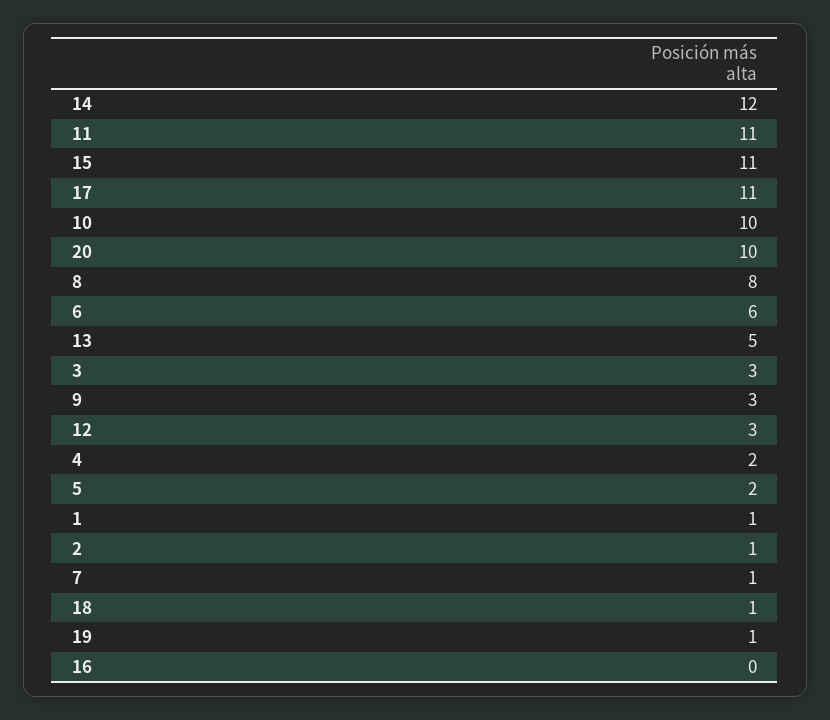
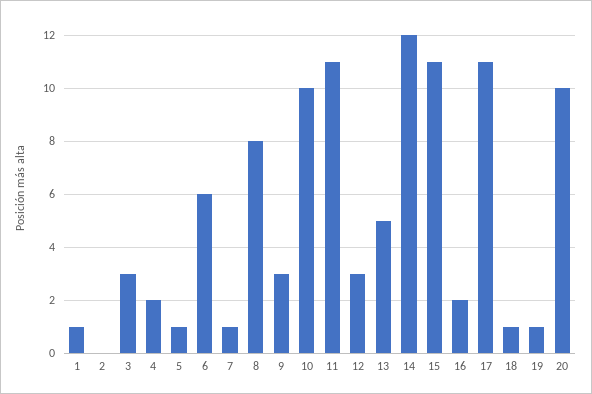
  {
    "14": 12,
    "11": 11,
    "15": 11,
    "17": 11,
    "10": 10,
    "20": 10,
    "8": 8,
    "6": 6,
    "13": 5,
    "3": 3,
    "9": 3,
    "12": 3,
    "4": 2,
-   "5": 2,
+   "5": 1,
    "1": 1,
-   "2": 1,
+   "2": 0,
    "7": 1,
    "18": 1,
    "19": 1,
-   "16": 0
+   "16": 2
  }

